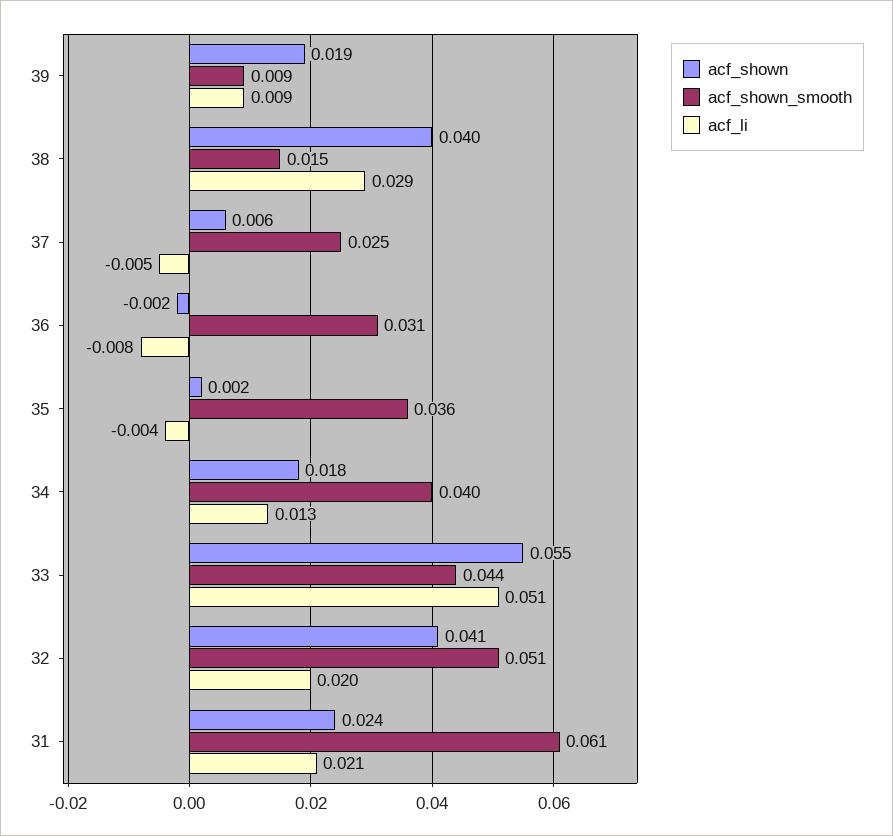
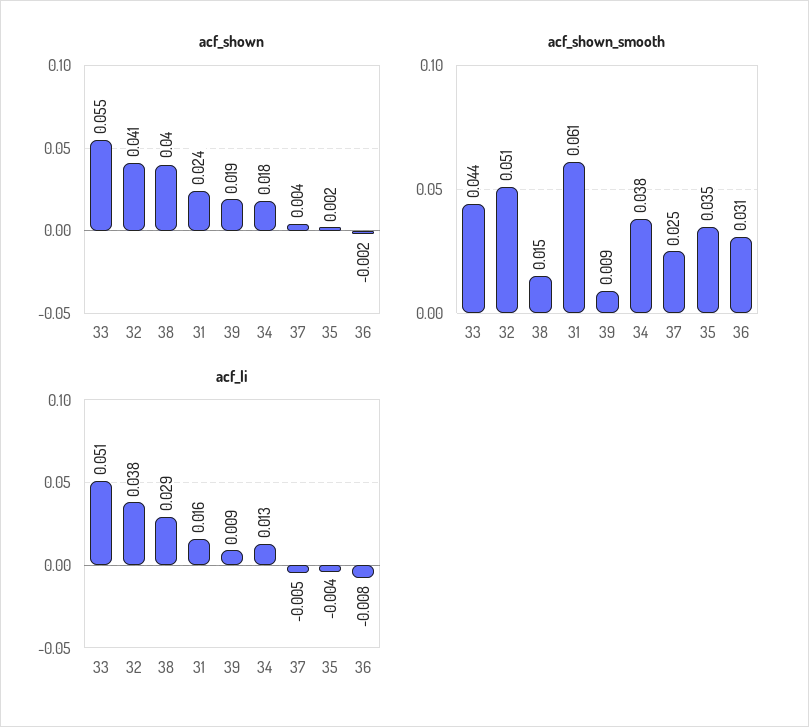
  {
    "acf_shown": {
      "39": 0.019,
      "38": 0.04,
-     "37": 0.006,
+     "37": 0.004,
      "36": -0.002,
      "35": 0.002,
      "34": 0.018,
      "33": 0.055,
      "32": 0.041,
      "31": 0.024
    },
    "acf_shown_smooth": {
      "39": 0.009,
      "38": 0.015,
      "37": 0.025,
      "36": 0.031,
-     "35": 0.036,
+     "35": 0.035,
-     "34": 0.04,
+     "34": 0.038,
      "33": 0.044,
      "32": 0.051,
      "31": 0.061
    },
    "acf_li": {
      "39": 0.009,
      "38": 0.029,
      "37": -0.005,
      "36": -0.008,
      "35": -0.004,
      "34": 0.013,
      "33": 0.051,
-     "32": 0.02,
+     "32": 0.038,
-     "31": 0.021
+     "31": 0.016
    }
  }

